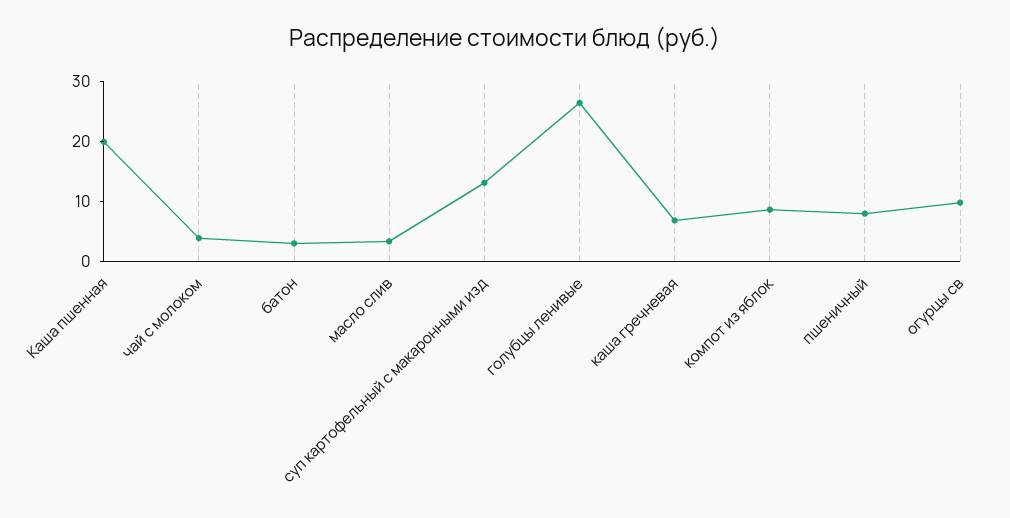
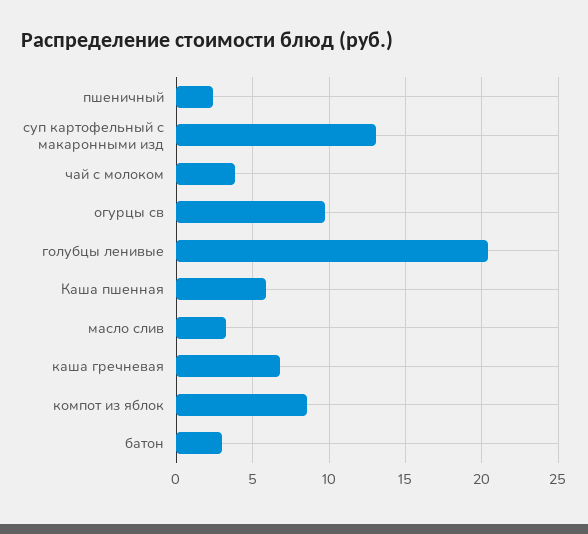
  {
-   "Каша пшенная": 20,
+   "Каша пшенная": 6,
    "чай с молоком": 4,
    "батон": 3,
    "масло слив": 3.5,
    "суп картофельный с макаронными изд": 13,
-   "голубцы ленивые": 26,
+   "голубцы ленивые": 20.5,
    "каша гречневая": 7,
    "компот из яблок": 8.5,
-   "пшеничный": 8,
+   "пшеничный": 2.5,
    "огурцы св": 9.5
  }

